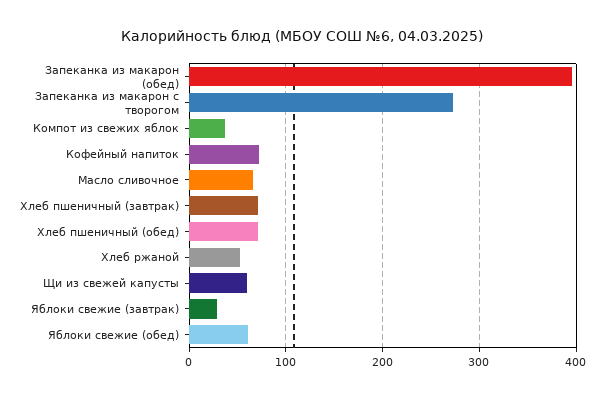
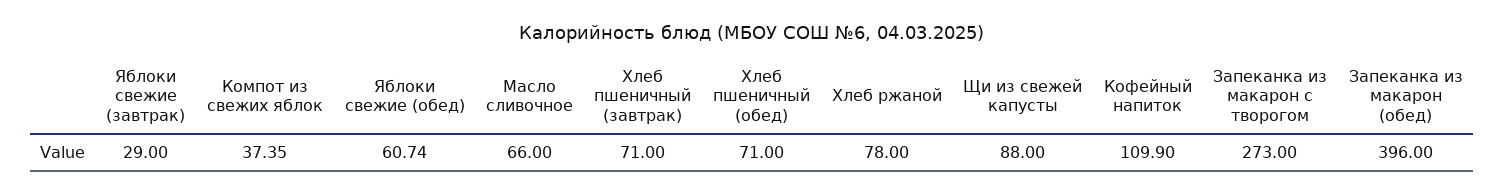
  {
    "Запеканка из макарон (обед)": 396,
    "Запеканка из макарон с творогом": 273,
    "Компот из свежих яблок": 37.35,
-   "Кофейный напиток": 70,
+   "Кофейный напиток": 109.9,
    "Масло сливочное": 66,
    "Хлеб пшеничный (завтрак)": 71,
    "Хлеб пшеничный (обед)": 71,
-   "Хлеб ржаной": 50,
+   "Хлеб ржаной": 78,
-   "Щи из свежей капусты": 60,
+   "Щи из свежей капусты": 88,
    "Яблоки свежие (завтрак)": 29,
    "Яблоки свежие (обед)": 60.74
  }

